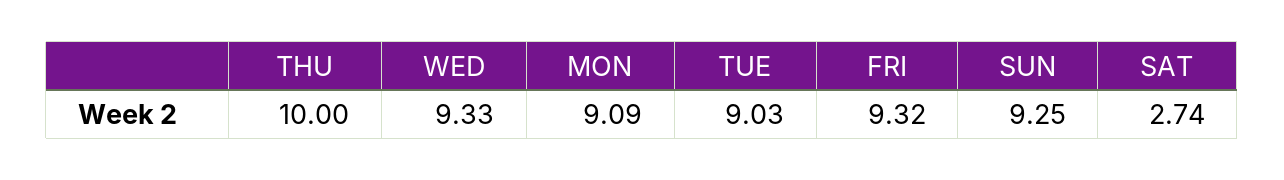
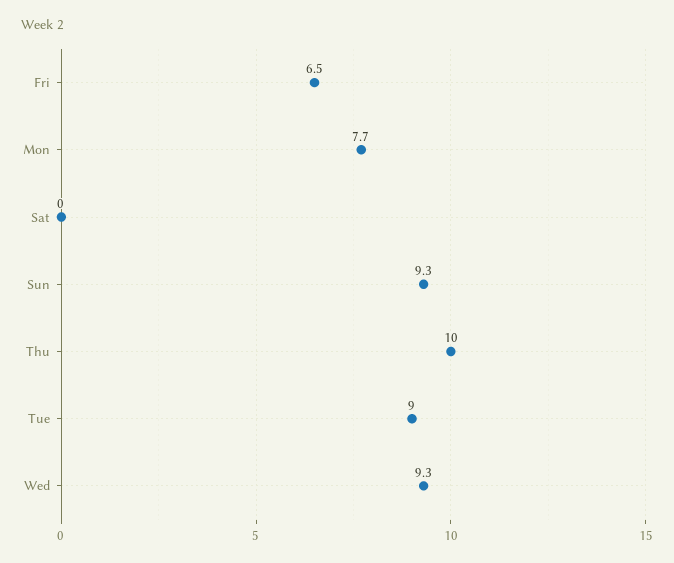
  {
    "THU": 10,
    "WED": 9.33,
-   "MON": 9.09,
+   "MON": 7.7,
    "TUE": 9.03,
-   "FRI": 9.32,
+   "FRI": 6.5,
    "SUN": 9.25,
-   "SAT": 2.74
+   "SAT": 0
  }

